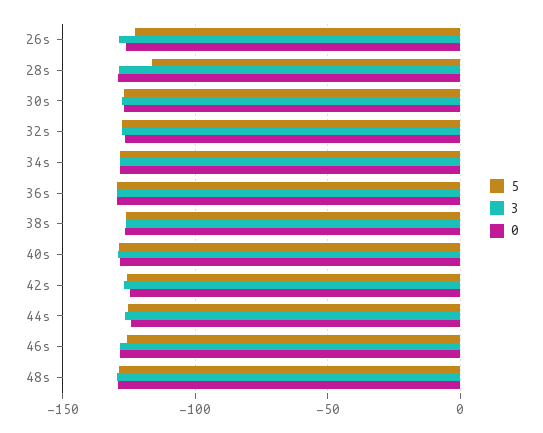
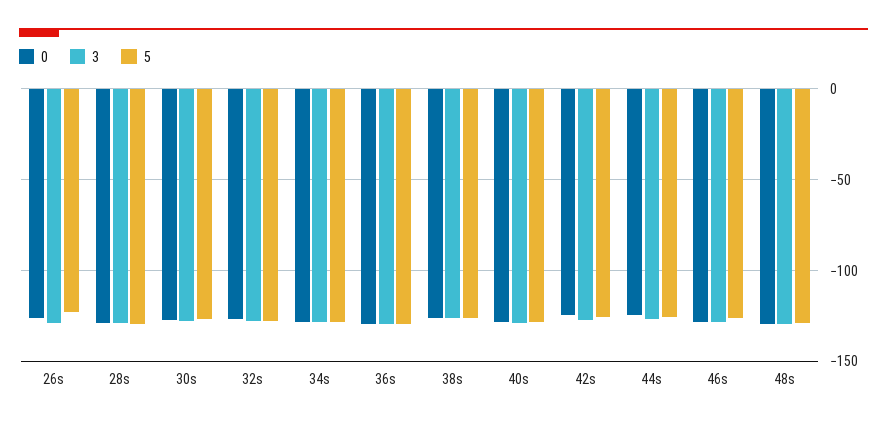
  {
    "5": {
      "26s": -125,
-     "28s": -115,
+     "28s": -130,
      "30s": -125,
      "32s": -130,
      "34s": -130,
      "36s": -130,
      "38s": -125,
      "40s": -130,
      "42s": -125,
      "44s": -125,
      "46s": -125,
      "48s": -130
    },
    "3": {
      "26s": -130,
      "28s": -130,
      "30s": -130,
      "32s": -130,
      "34s": -130,
      "36s": -130,
      "38s": -125,
      "40s": -130,
      "42s": -125,
      "44s": -125,
      "46s": -130,
      "48s": -130
    },
    "0": {
      "26s": -125,
      "28s": -130,
      "30s": -125,
      "32s": -125,
      "34s": -130,
      "36s": -130,
      "38s": -125,
      "40s": -130,
      "42s": -125,
      "44s": -125,
      "46s": -130,
      "48s": -130
    }
  }

